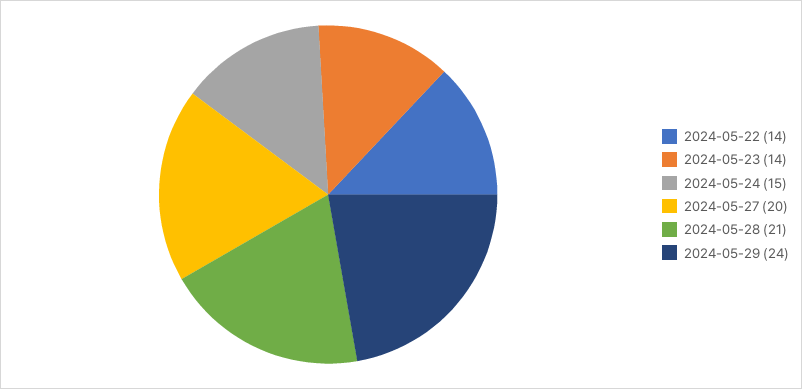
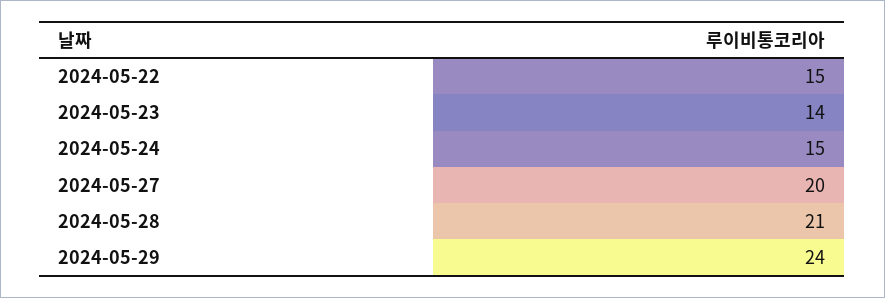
  {
-   "2024-05-22": 14,
+   "2024-05-22": 15,
    "2024-05-23": 14,
    "2024-05-24": 15,
    "2024-05-27": 20,
    "2024-05-28": 21,
    "2024-05-29": 24
  }

